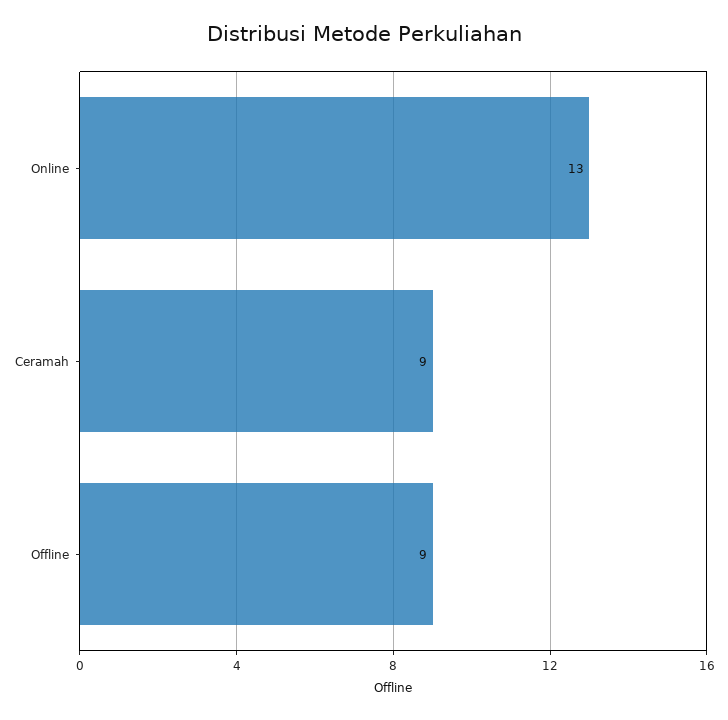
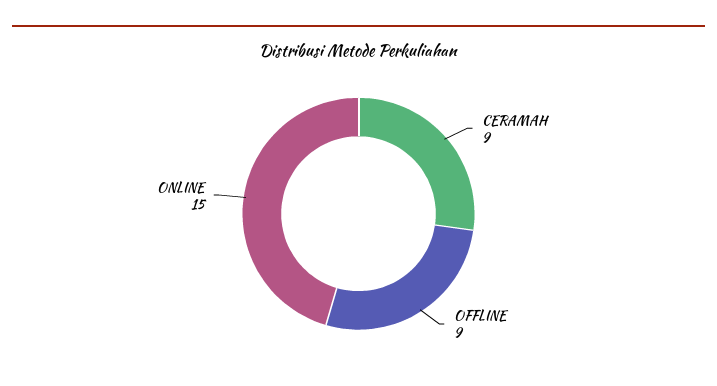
  {
-   "Online": 13,
+   "Online": 15,
    "Ceramah": 9,
    "Offline": 9
  }

